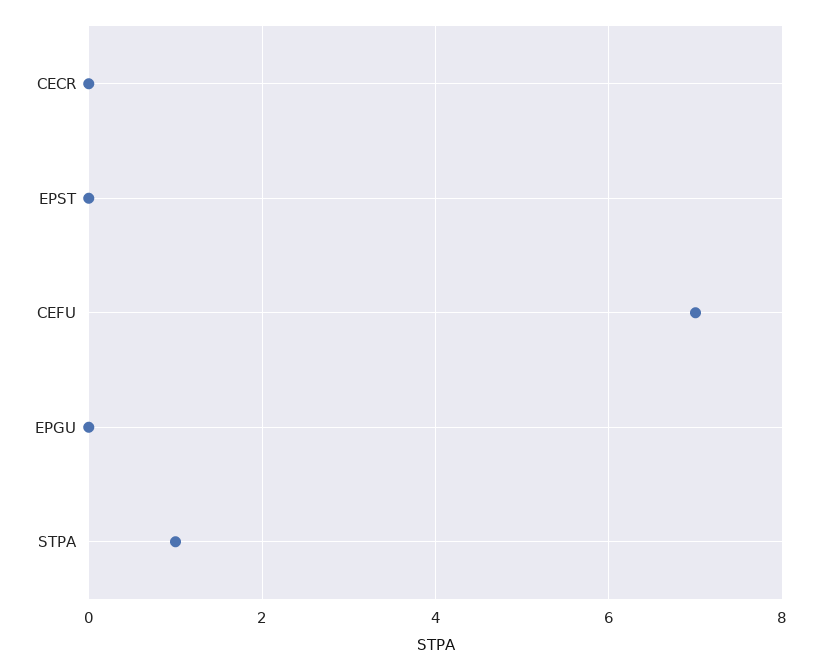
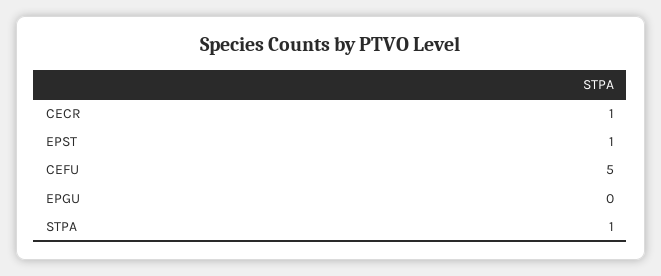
  {
-   "CECR": 0,
+   "CECR": 1,
-   "EPST": 0,
+   "EPST": 1,
-   "CEFU": 7,
+   "CEFU": 5,
    "EPGU": 0,
    "STPA": 1
  }

